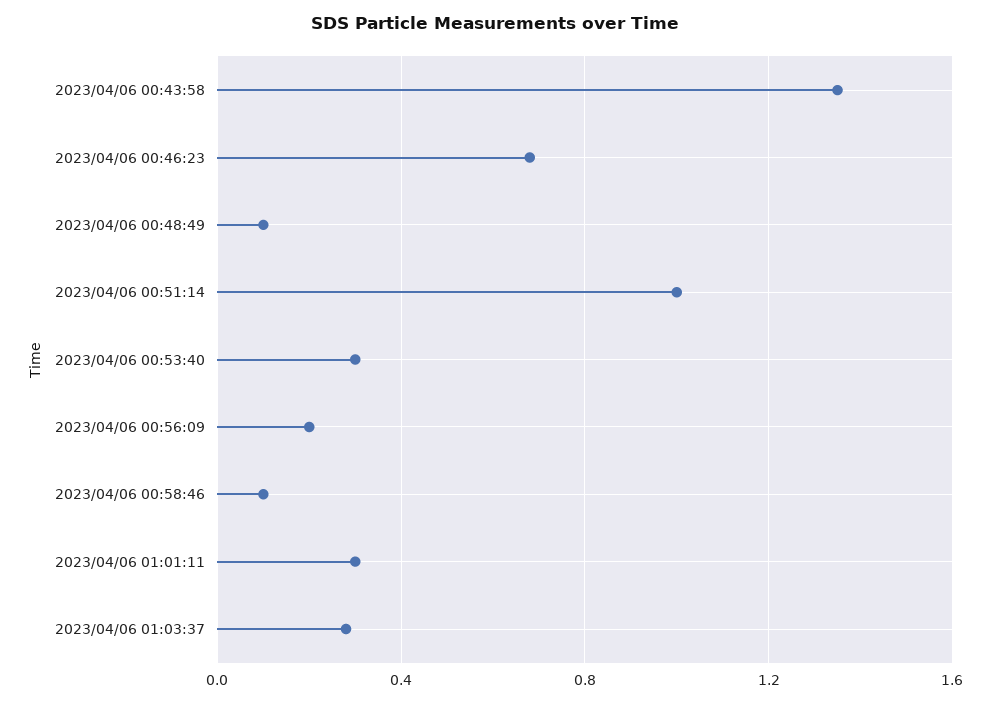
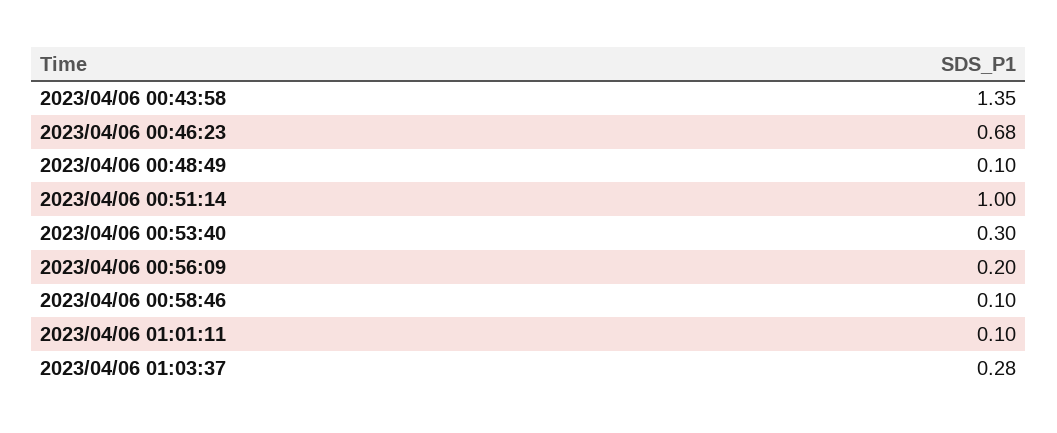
  {
    "2023/04/06 00:43:58": 1.35,
    "2023/04/06 00:46:23": 0.68,
    "2023/04/06 00:48:49": 0.1,
    "2023/04/06 00:51:14": 1,
    "2023/04/06 00:53:40": 0.3,
    "2023/04/06 00:56:09": 0.2,
    "2023/04/06 00:58:46": 0.1,
-   "2023/04/06 01:01:11": 0.3,
+   "2023/04/06 01:01:11": 0.1,
    "2023/04/06 01:03:37": 0.28
  }

